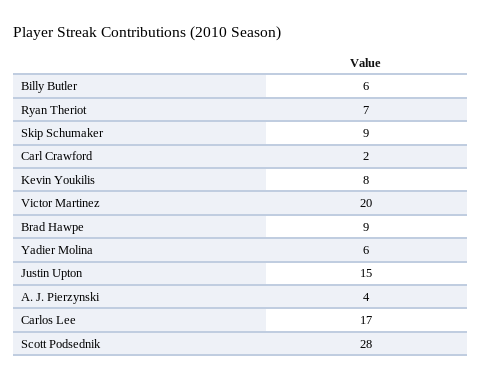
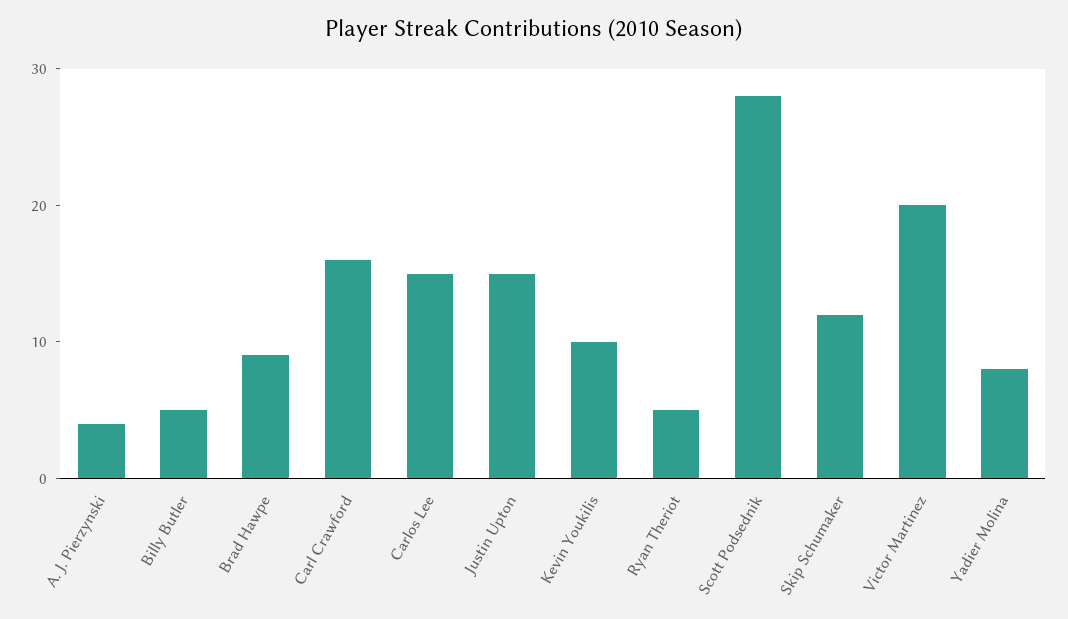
  {
-   "Billy Butler": 6,
+   "Billy Butler": 5,
-   "Ryan Theriot": 7,
+   "Ryan Theriot": 5,
-   "Skip Schumaker": 9,
+   "Skip Schumaker": 12,
-   "Carl Crawford": 2,
+   "Carl Crawford": 16,
-   "Kevin Youkilis": 8,
+   "Kevin Youkilis": 10,
    "Victor Martinez": 20,
    "Brad Hawpe": 9,
-   "Yadier Molina": 6,
+   "Yadier Molina": 8,
    "Justin Upton": 15,
    "A. J. Pierzynski": 4,
-   "Carlos Lee": 17,
+   "Carlos Lee": 15,
    "Scott Podsednik": 28
  }

